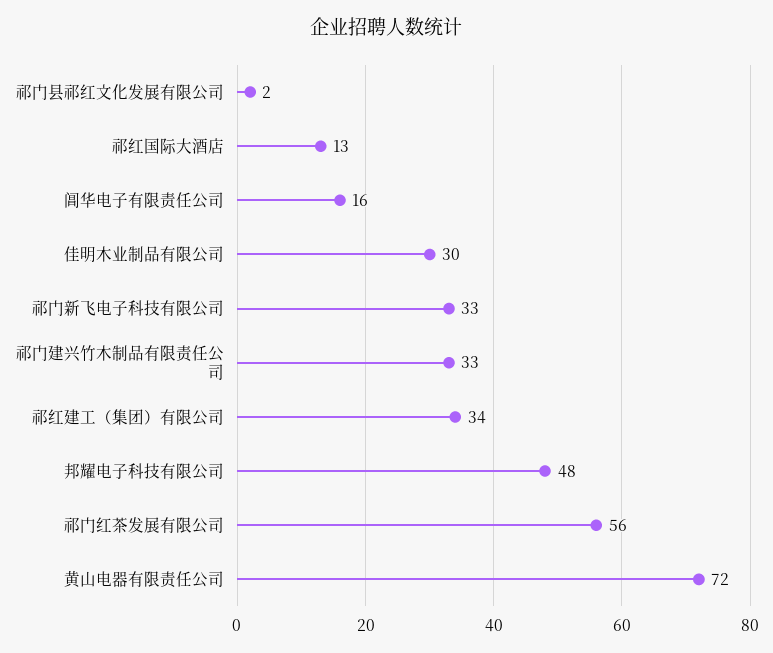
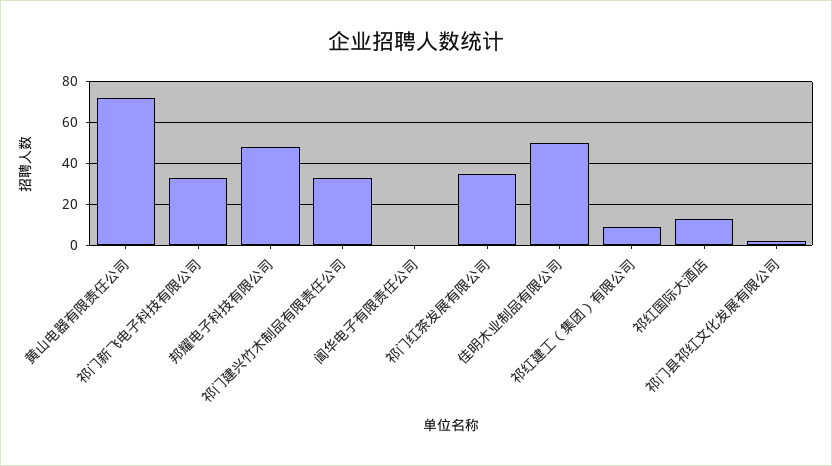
  {
    "祁门县祁红文化发展有限公司": 2,
    "祁红国际大酒店": 13,
-   "阊华电子有限责任公司": 16,
+   "阊华电子有限责任公司": 0,
-   "佳明木业制品有限公司": 30,
+   "佳明木业制品有限公司": 50,
    "祁门新飞电子科技有限公司": 33,
    "祁门建兴竹木制品有限责任公司": 33,
-   "祁红建工（集团）有限公司": 34,
+   "祁红建工（集团）有限公司": 10,
    "邦耀电子科技有限公司": 48,
-   "祁门红茶发展有限公司": 56,
+   "祁门红茶发展有限公司": 35,
    "黄山电器有限责任公司": 72
  }

